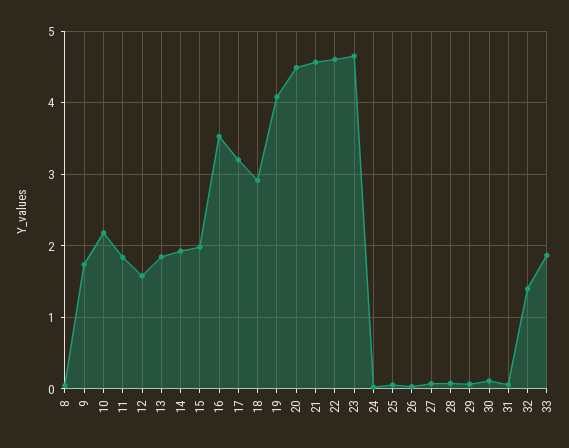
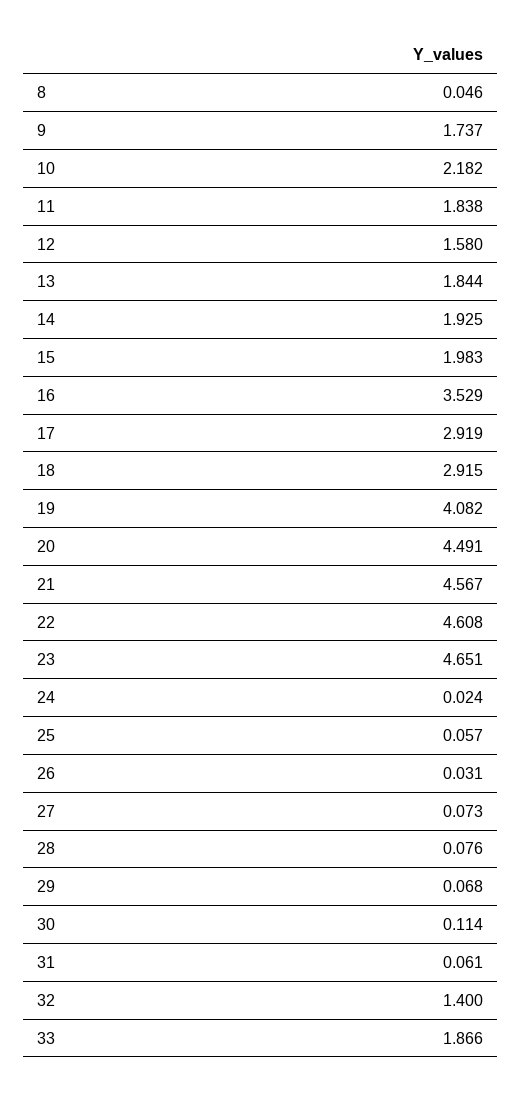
  {
    "8": 0.046,
    "9": 1.737,
    "10": 2.182,
    "11": 1.838,
    "12": 1.58,
    "13": 1.844,
    "14": 1.925,
    "15": 1.983,
    "16": 3.529,
-   "17": 3.2,
+   "17": 2.919,
    "18": 2.915,
    "19": 4.082,
    "20": 4.491,
    "21": 4.567,
    "22": 4.608,
    "23": 4.651,
    "24": 0.024,
    "25": 0.057,
    "26": 0.031,
    "27": 0.073,
    "28": 0.076,
    "29": 0.068,
    "30": 0.114,
    "31": 0.061,
    "32": 1.4,
    "33": 1.866
  }

